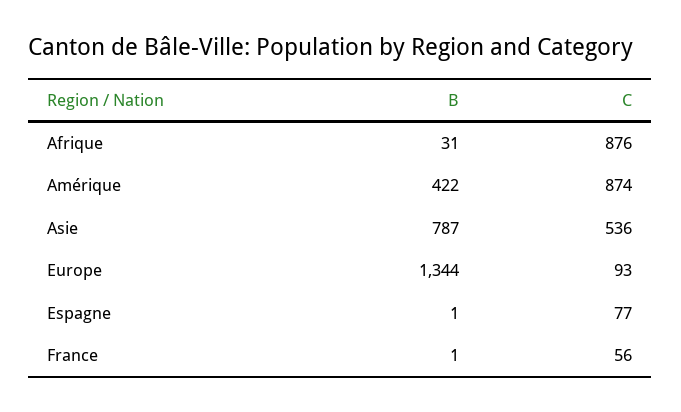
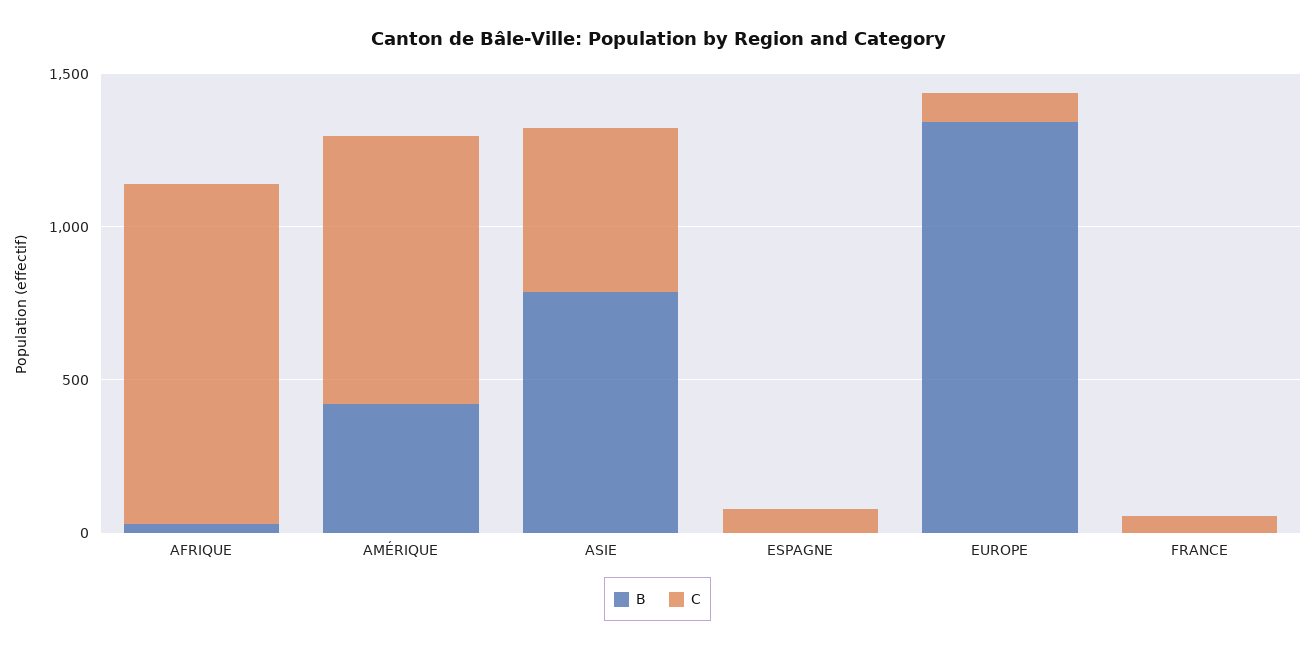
  {
    "B": {
      "Afrique": 31,
      "Amérique": 422,
      "Asie": 787,
      "Europe": 1344,
      "Espagne": 1,
      "France": 1
    },
    "C": {
-     "Afrique": 876,
+     "Afrique": 1100,
      "Amérique": 874,
      "Asie": 536,
      "Europe": 93,
      "Espagne": 77,
      "France": 56
    }
  }

